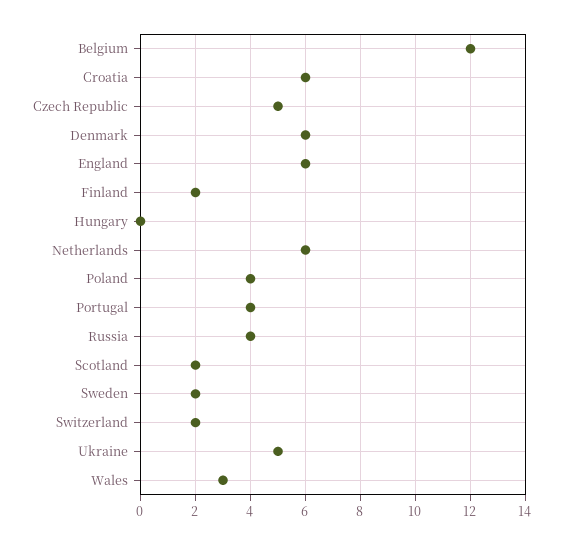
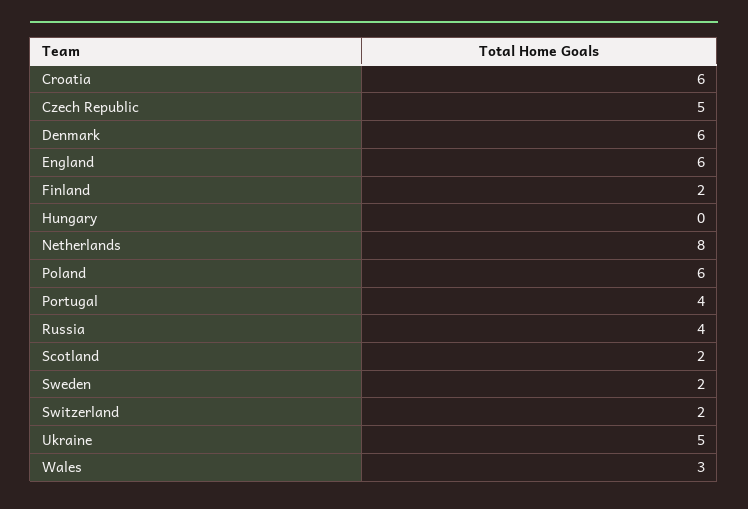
  {
-   "Belgium": 12,
    "Croatia": 6,
    "Czech Republic": 5,
    "Denmark": 6,
    "England": 6,
    "Finland": 2,
    "Hungary": 0,
-   "Netherlands": 6,
+   "Netherlands": 8,
-   "Poland": 4,
+   "Poland": 6,
    "Portugal": 4,
    "Russia": 4,
    "Scotland": 2,
    "Sweden": 2,
    "Switzerland": 2,
    "Ukraine": 5,
    "Wales": 3
  }

